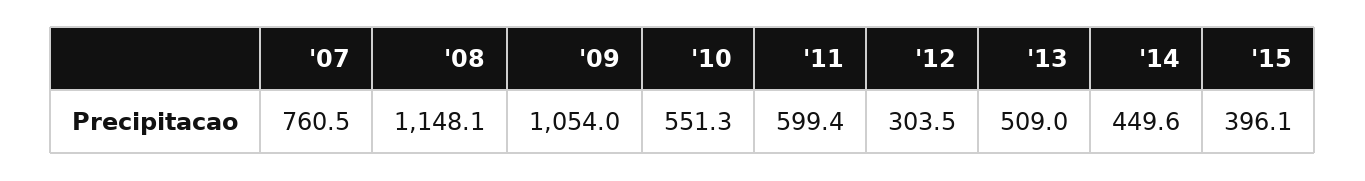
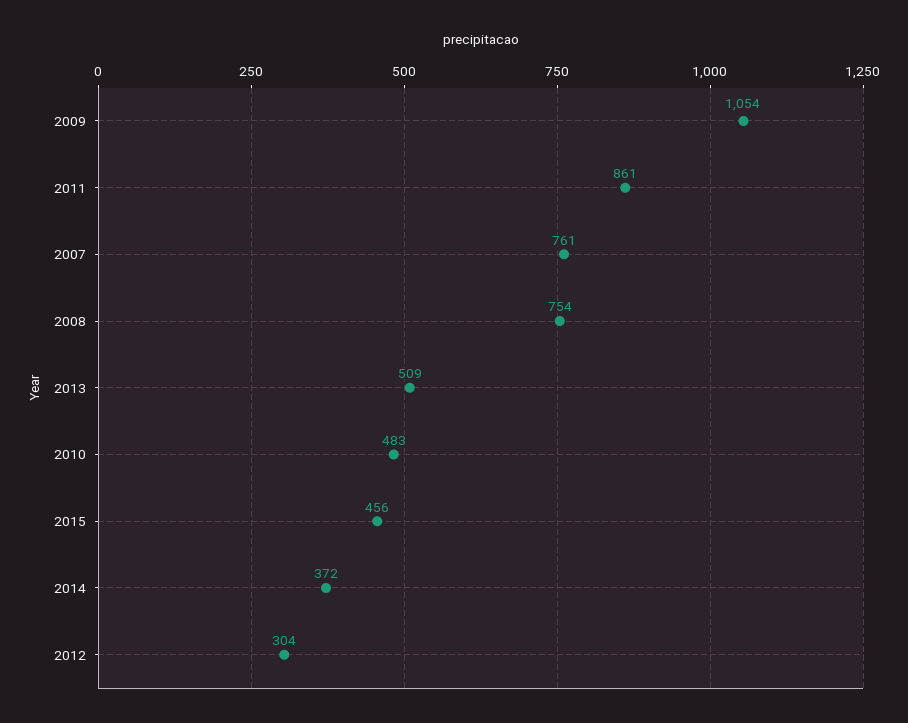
  {
    "'07": 760.5,
-   "'08": 1148.1,
+   "'08": 754,
    "'09": 1054,
-   "'10": 551.3,
+   "'10": 483,
-   "'11": 599.4,
+   "'11": 861,
    "'12": 303.5,
    "'13": 509,
-   "'14": 449.6,
+   "'14": 372,
-   "'15": 396.1
+   "'15": 456
  }

